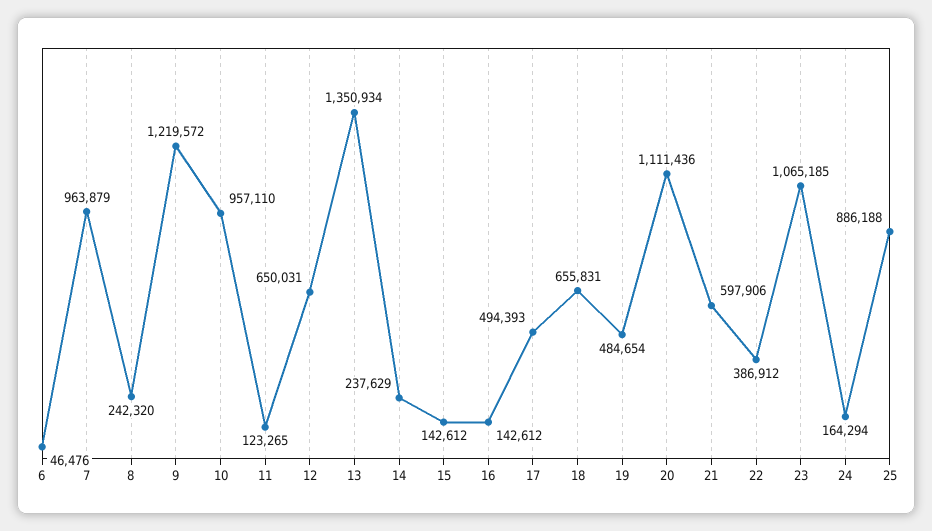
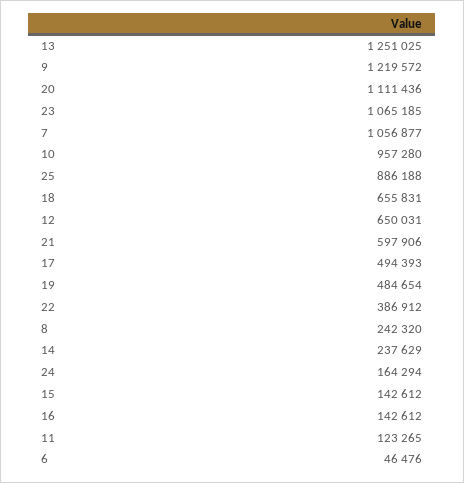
  {
    "6": 46476,
-   "7": 963879,
+   "7": 1056877,
    "8": 242320,
    "9": 1219572,
-   "10": 957110,
+   "10": 957280,
    "11": 123265,
    "12": 650031,
-   "13": 1350934,
+   "13": 1251025,
    "14": 237629,
    "15": 142612,
    "16": 142612,
    "17": 494393,
    "18": 655831,
    "19": 484654,
    "20": 1111436,
    "21": 597906,
    "22": 386912,
    "23": 1065185,
    "24": 164294,
    "25": 886188
  }

